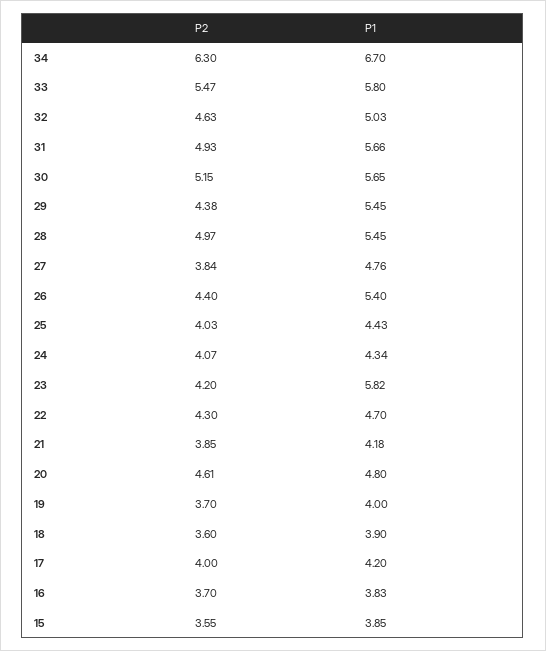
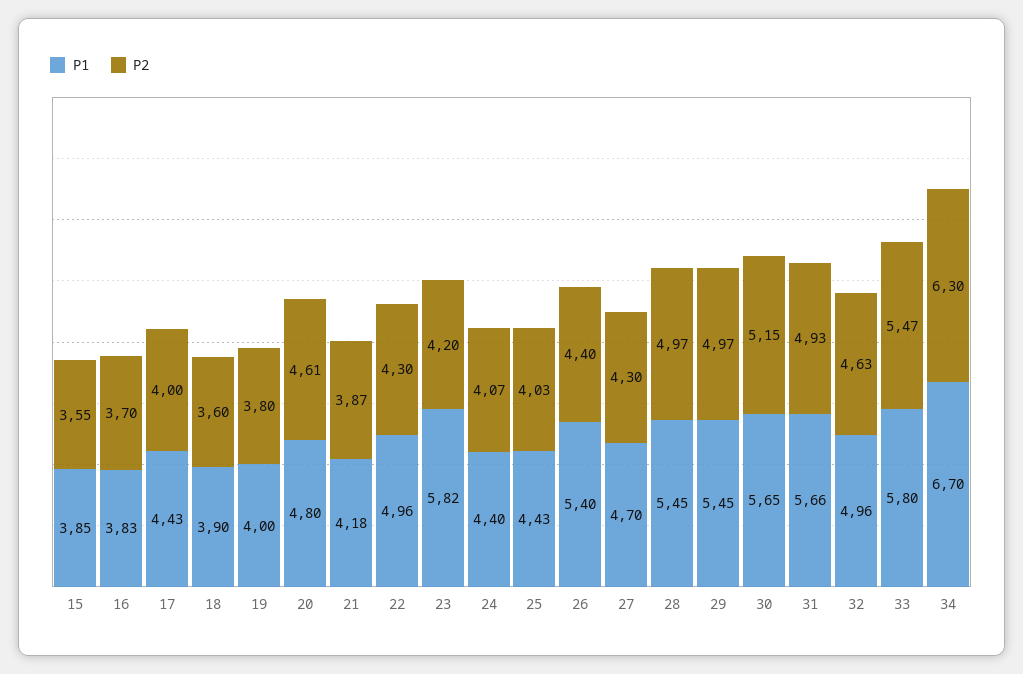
  {
    "P2": {
      "34": 6.3,
      "33": 5.47,
      "32": 4.63,
      "31": 4.93,
      "30": 5.15,
-     "29": 4.38,
+     "29": 4.97,
      "28": 4.97,
-     "27": 3.84,
+     "27": 4.3,
      "26": 4.4,
      "25": 4.03,
      "24": 4.07,
      "23": 4.2,
      "22": 4.3,
-     "21": 3.85,
+     "21": 3.87,
      "20": 4.61,
-     "19": 3.7,
+     "19": 3.8,
      "18": 3.6,
      "17": 4,
      "16": 3.7,
      "15": 3.55
    },
    "P1": {
      "34": 6.7,
      "33": 5.8,
-     "32": 5.03,
+     "32": 4.96,
      "31": 5.66,
      "30": 5.65,
      "29": 5.45,
      "28": 5.45,
-     "27": 4.76,
+     "27": 4.7,
      "26": 5.4,
      "25": 4.43,
-     "24": 4.34,
+     "24": 4.4,
      "23": 5.82,
-     "22": 4.7,
+     "22": 4.96,
      "21": 4.18,
      "20": 4.8,
      "19": 4,
      "18": 3.9,
-     "17": 4.2,
+     "17": 4.43,
      "16": 3.83,
      "15": 3.85
    }
  }

